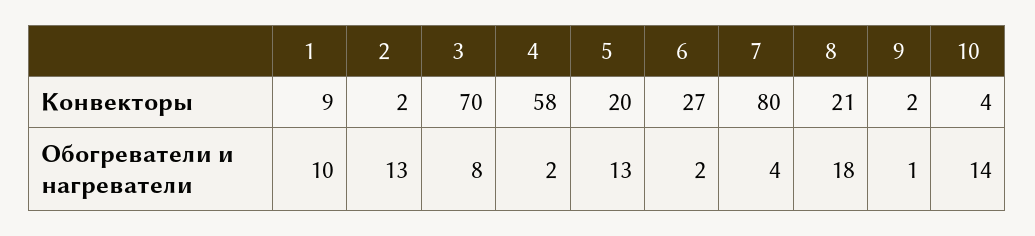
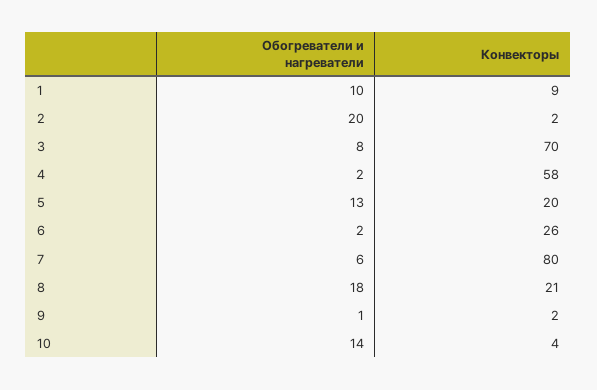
  {
    "1": {
      "Конвекторы": 9,
      "Обогреватели и нагреватели": 10
    },
    "2": {
      "Конвекторы": 2,
-     "Обогреватели и нагреватели": 13
+     "Обогреватели и нагреватели": 20
    },
    "3": {
      "Конвекторы": 70,
      "Обогреватели и нагреватели": 8
    },
    "4": {
      "Конвекторы": 58,
      "Обогреватели и нагреватели": 2
    },
    "5": {
      "Конвекторы": 20,
      "Обогреватели и нагреватели": 13
    },
    "6": {
-     "Конвекторы": 27,
+     "Конвекторы": 26,
      "Обогреватели и нагреватели": 2
    },
    "7": {
      "Конвекторы": 80,
-     "Обогреватели и нагреватели": 4
+     "Обогреватели и нагреватели": 6
    },
    "8": {
      "Конвекторы": 21,
      "Обогреватели и нагреватели": 18
    },
    "9": {
      "Конвекторы": 2,
      "Обогреватели и нагреватели": 1
    },
    "10": {
      "Конвекторы": 4,
      "Обогреватели и нагреватели": 14
    }
  }

